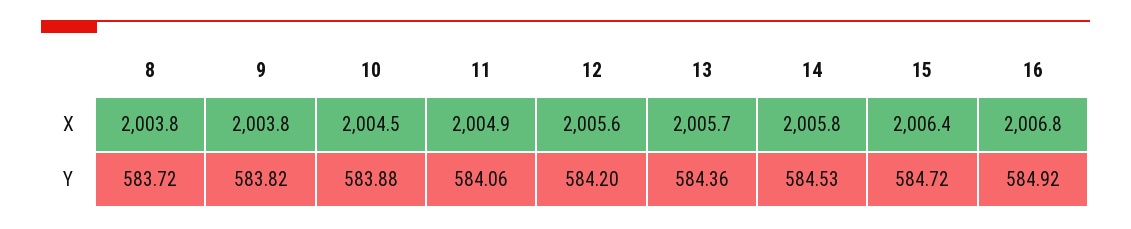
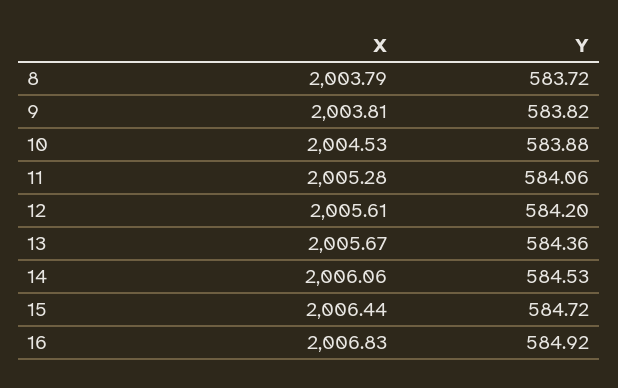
  {
    "8": {
      "X": 2003.79,
      "Y": 583.72
    },
    "9": {
      "X": 2003.81,
      "Y": 583.82
    },
    "10": {
      "X": 2004.53,
      "Y": 583.88
    },
    "11": {
-     "X": 2004.9,
+     "X": 2005.28,
      "Y": 584.06
    },
    "12": {
      "X": 2005.61,
      "Y": 584.2
    },
    "13": {
      "X": 2005.67,
      "Y": 584.36
    },
    "14": {
-     "X": 2005.8,
+     "X": 2006.06,
      "Y": 584.53
    },
    "15": {
      "X": 2006.44,
      "Y": 584.72
    },
    "16": {
      "X": 2006.83,
      "Y": 584.92
    }
  }

